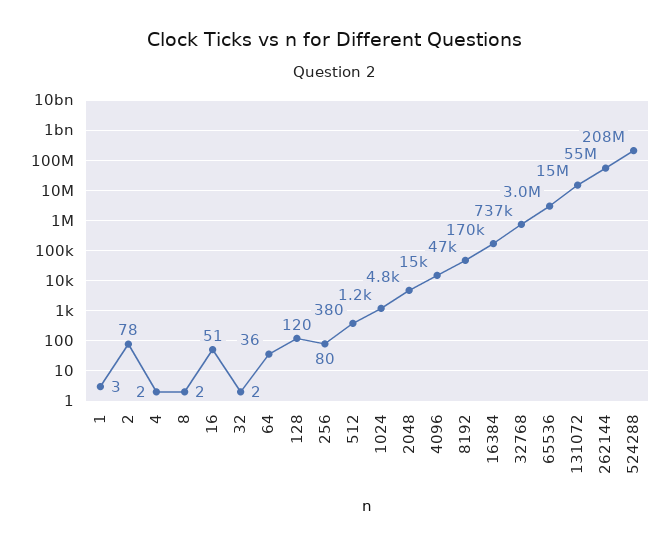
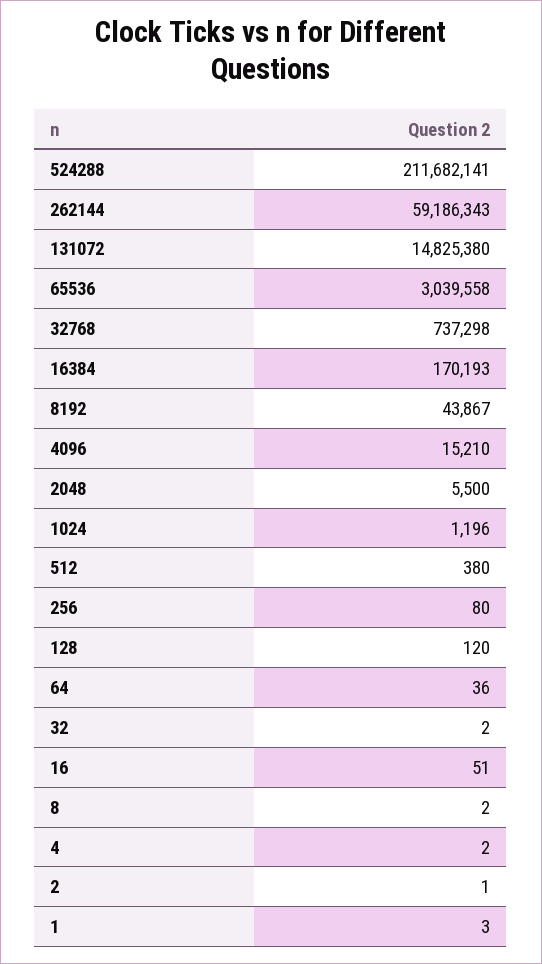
  {
    "1": 3,
-   "2": 78,
+   "2": 1,
    "4": 2,
    "8": 2,
    "16": 51,
    "32": 2,
    "64": 36,
    "128": 120,
    "256": 80,
    "512": 380,
    "1024": 1196,
-   "2048": 4800,
+   "2048": 5500,
    "4096": 15210,
-   "8192": 47000,
+   "8192": 43867,
    "16384": 170193,
    "32768": 737298,
    "65536": 3039558,
    "131072": 14825380,
-   "262144": 55000000,
+   "262144": 59186343,
-   "524288": 208000000
+   "524288": 211682141
  }

